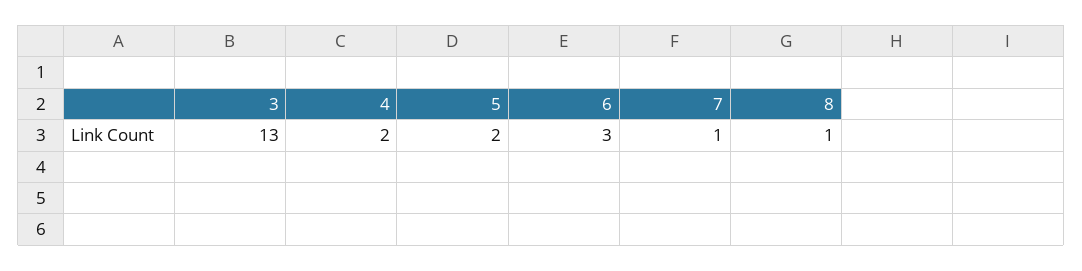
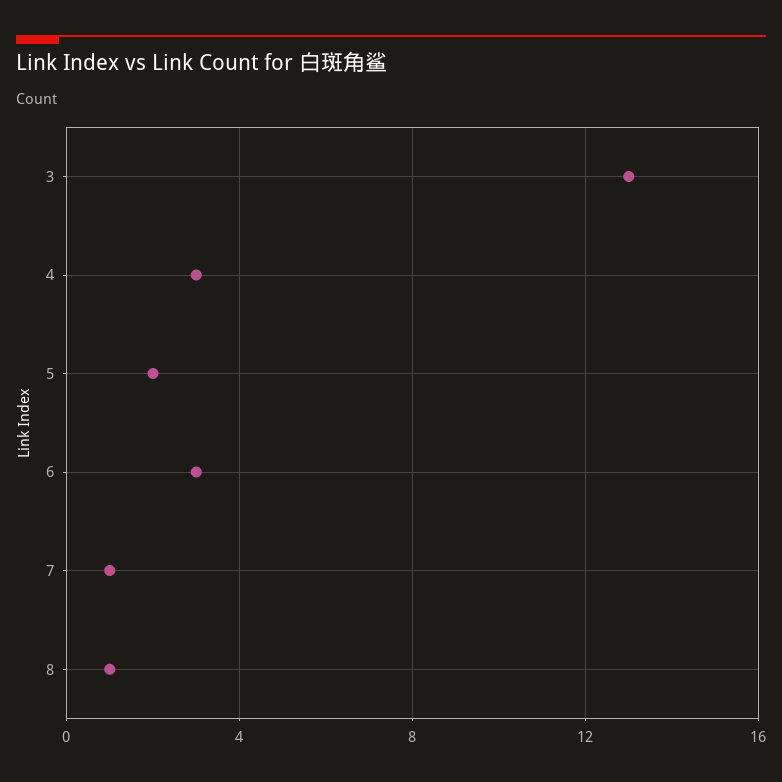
  {
    "3": 13,
-   "4": 2,
+   "4": 3,
    "5": 2,
    "6": 3,
    "7": 1,
    "8": 1
  }

